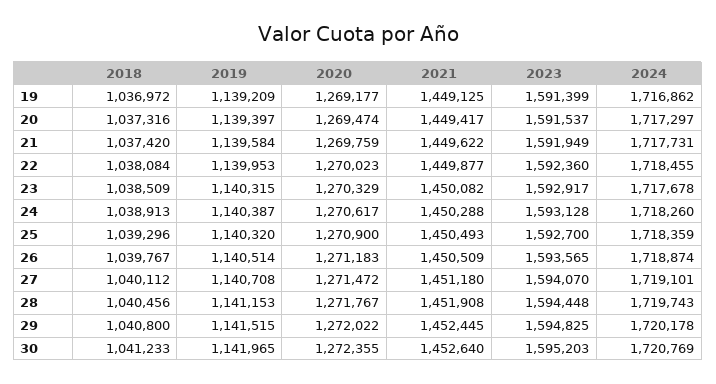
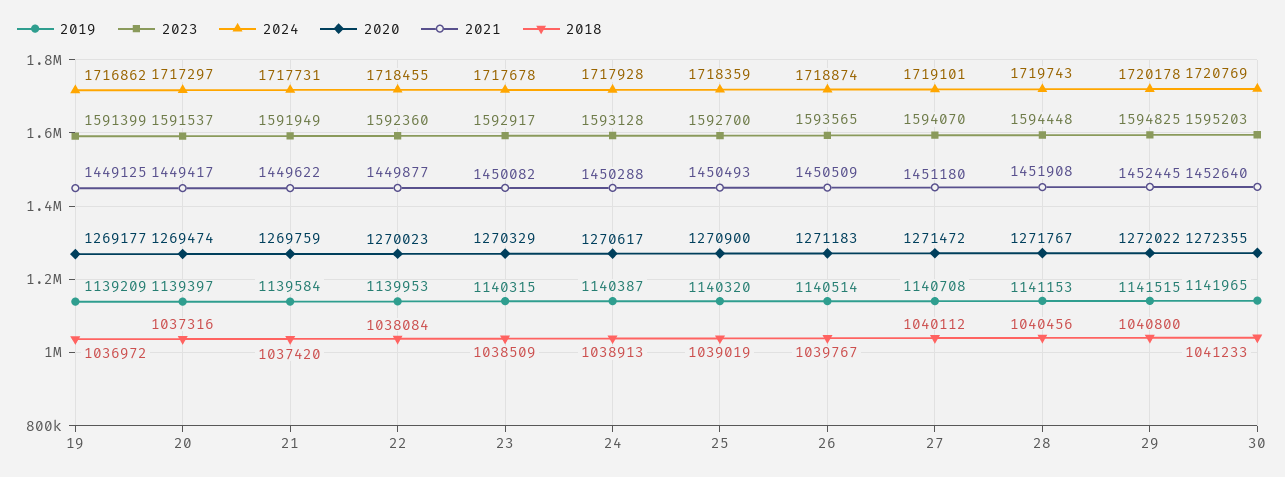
  {
    "2018": {
      "19": 1036972,
      "20": 1037316,
      "21": 1037420,
      "22": 1038084,
      "23": 1038509,
      "24": 1038913,
-     "25": 1039296,
+     "25": 1039019,
      "26": 1039767,
      "27": 1040112,
      "28": 1040456,
      "29": 1040800,
      "30": 1041233
    },
    "2019": {
      "19": 1139209,
      "20": 1139397,
      "21": 1139584,
      "22": 1139953,
      "23": 1140315,
      "24": 1140387,
      "25": 1140320,
      "26": 1140514,
      "27": 1140708,
      "28": 1141153,
      "29": 1141515,
      "30": 1141965
    },
    "2020": {
      "19": 1269177,
      "20": 1269474,
      "21": 1269759,
      "22": 1270023,
      "23": 1270329,
      "24": 1270617,
      "25": 1270900,
      "26": 1271183,
      "27": 1271472,
      "28": 1271767,
      "29": 1272022,
      "30": 1272355
    },
    "2021": {
      "19": 1449125,
      "20": 1449417,
      "21": 1449622,
      "22": 1449877,
      "23": 1450082,
      "24": 1450288,
      "25": 1450493,
      "26": 1450509,
      "27": 1451180,
      "28": 1451908,
      "29": 1452445,
      "30": 1452640
    },
    "2023": {
      "19": 1591399,
      "20": 1591537,
      "21": 1591949,
      "22": 1592360,
      "23": 1592917,
      "24": 1593128,
      "25": 1592700,
      "26": 1593565,
      "27": 1594070,
      "28": 1594448,
      "29": 1594825,
      "30": 1595203
    },
    "2024": {
      "19": 1716862,
      "20": 1717297,
      "21": 1717731,
      "22": 1718455,
      "23": 1717678,
-     "24": 1718260,
+     "24": 1717928,
      "25": 1718359,
      "26": 1718874,
      "27": 1719101,
      "28": 1719743,
      "29": 1720178,
      "30": 1720769
    }
  }

